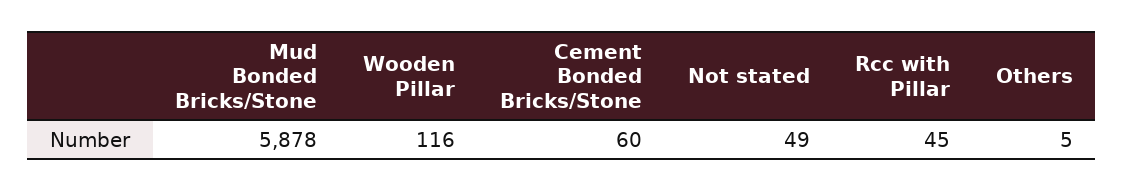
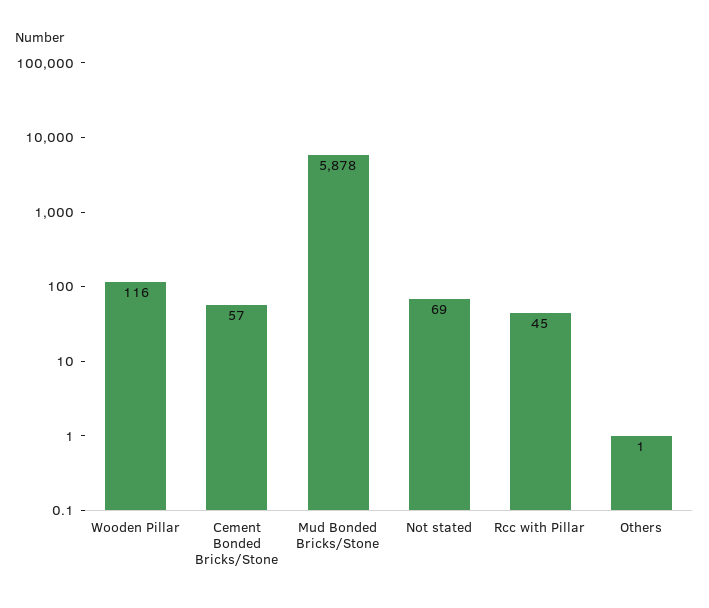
  {
    "Mud Bonded Bricks/Stone": 5878,
    "Wooden Pillar": 116,
-   "Cement Bonded Bricks/Stone": 60,
+   "Cement Bonded Bricks/Stone": 57,
-   "Not stated": 49,
+   "Not stated": 69,
    "Rcc with Pillar": 45,
-   "Others": 5
+   "Others": 1
  }

